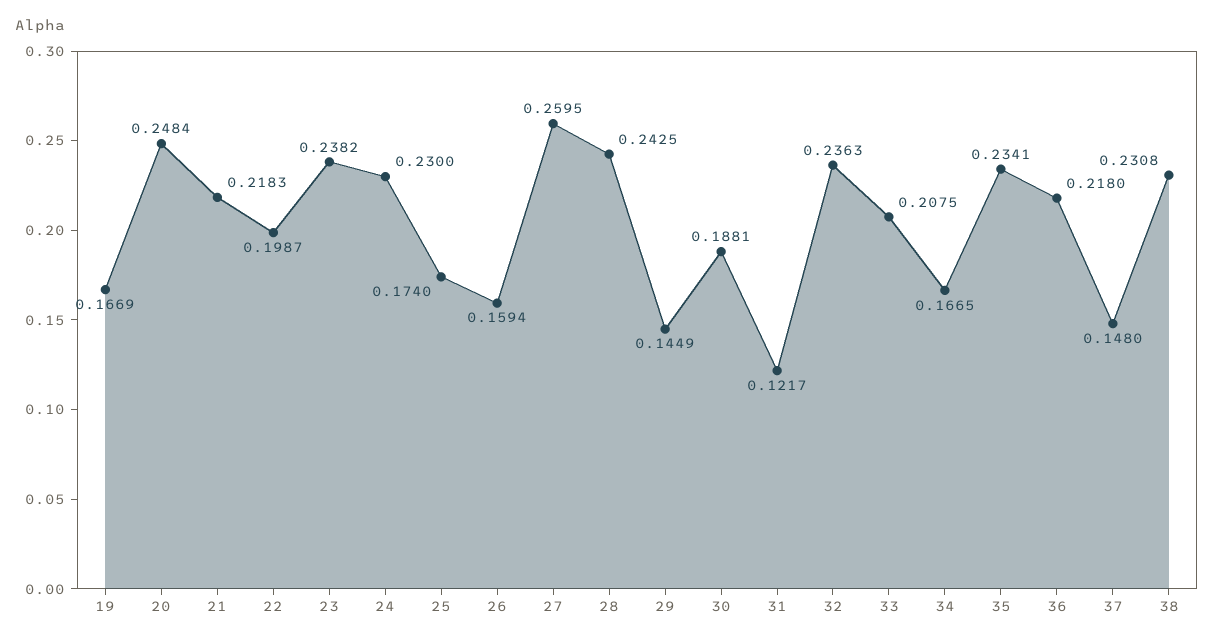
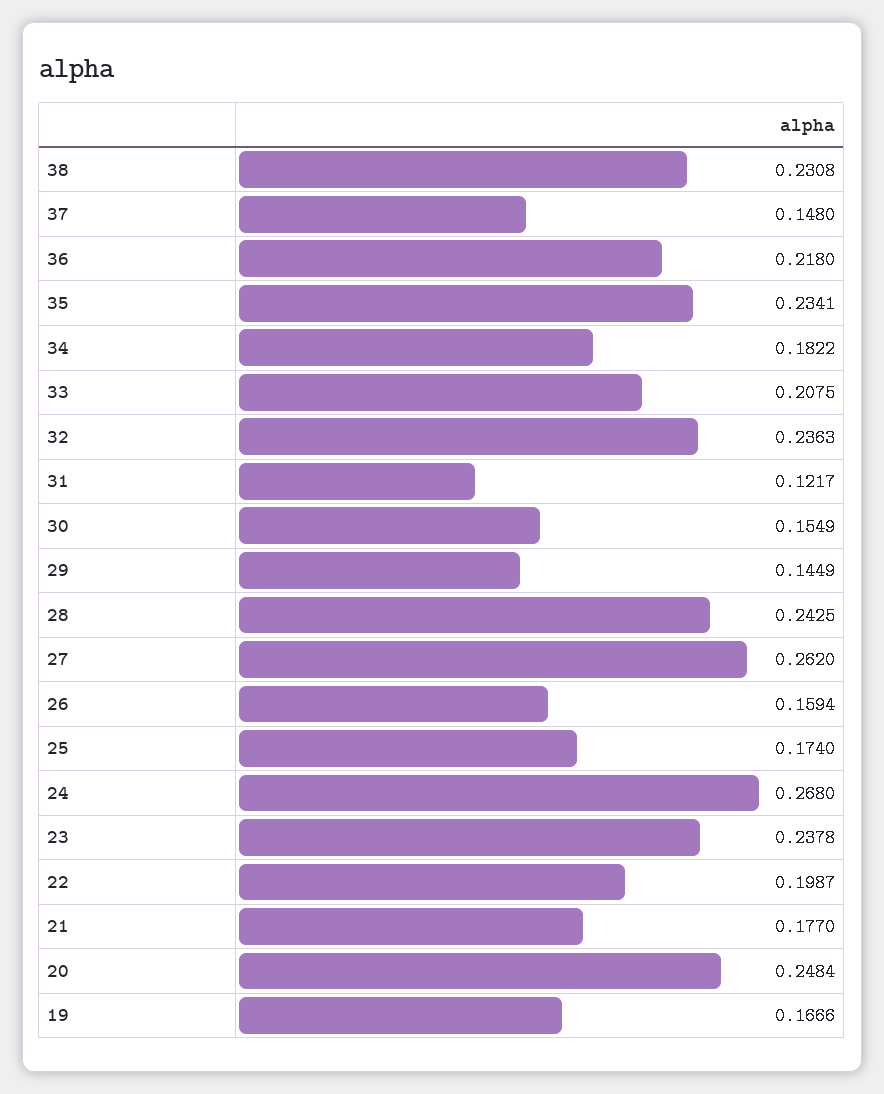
  {
-   "19": 0.1669,
+   "19": 0.1666,
    "20": 0.2484,
-   "21": 0.2183,
+   "21": 0.177,
    "22": 0.1987,
-   "23": 0.2382,
+   "23": 0.2378,
-   "24": 0.23,
+   "24": 0.268,
    "25": 0.174,
    "26": 0.1594,
-   "27": 0.2595,
+   "27": 0.262,
    "28": 0.2425,
    "29": 0.1449,
-   "30": 0.1881,
+   "30": 0.1549,
    "31": 0.1217,
    "32": 0.2363,
    "33": 0.2075,
-   "34": 0.1665,
+   "34": 0.1822,
    "35": 0.2341,
    "36": 0.218,
    "37": 0.148,
    "38": 0.2308
  }

